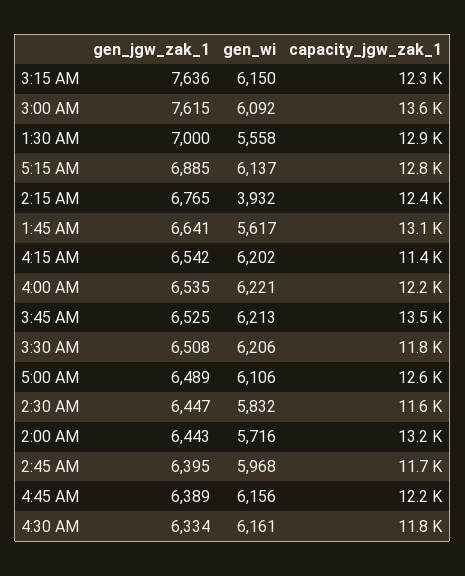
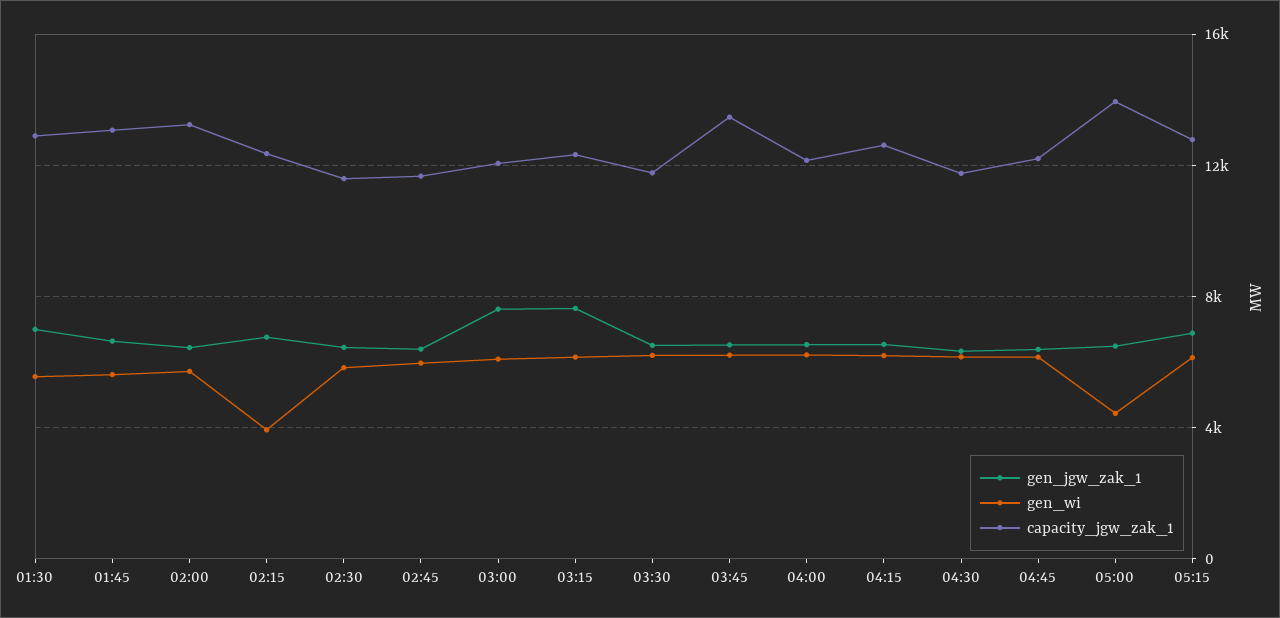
  {
    "gen_jgw_zak_1": {
      "3:15 AM": 7636,
      "3:00 AM": 7615,
      "1:30 AM": 7000,
      "5:15 AM": 6885,
      "2:15 AM": 6765,
      "1:45 AM": 6641,
      "4:15 AM": 6542,
      "4:00 AM": 6535,
      "3:45 AM": 6525,
      "3:30 AM": 6508,
      "5:00 AM": 6489,
      "2:30 AM": 6447,
      "2:00 AM": 6443,
      "2:45 AM": 6395,
      "4:45 AM": 6389,
      "4:30 AM": 6334
    },
    "gen_wi": {
      "3:15 AM": 6150,
      "3:00 AM": 6092,
      "1:30 AM": 5558,
      "5:15 AM": 6137,
      "2:15 AM": 3932,
      "1:45 AM": 5617,
      "4:15 AM": 6202,
      "4:00 AM": 6221,
      "3:45 AM": 6213,
      "3:30 AM": 6206,
-     "5:00 AM": 6106,
+     "5:00 AM": 4500,
      "2:30 AM": 5832,
      "2:00 AM": 5716,
      "2:45 AM": 5968,
      "4:45 AM": 6156,
      "4:30 AM": 6161
    },
    "capacity_jgw_zak_1": {
      "3:15 AM": 12300,
-     "3:00 AM": 13600,
+     "3:00 AM": 12000,
      "1:30 AM": 12900,
      "5:15 AM": 12800,
      "2:15 AM": 12400,
      "1:45 AM": 13100,
-     "4:15 AM": 11400,
+     "4:15 AM": 12500,
      "4:00 AM": 12200,
      "3:45 AM": 13500,
      "3:30 AM": 11800,
-     "5:00 AM": 12600,
+     "5:00 AM": 14000,
      "2:30 AM": 11600,
      "2:00 AM": 13200,
      "2:45 AM": 11700,
      "4:45 AM": 12200,
      "4:30 AM": 11800
    }
  }

